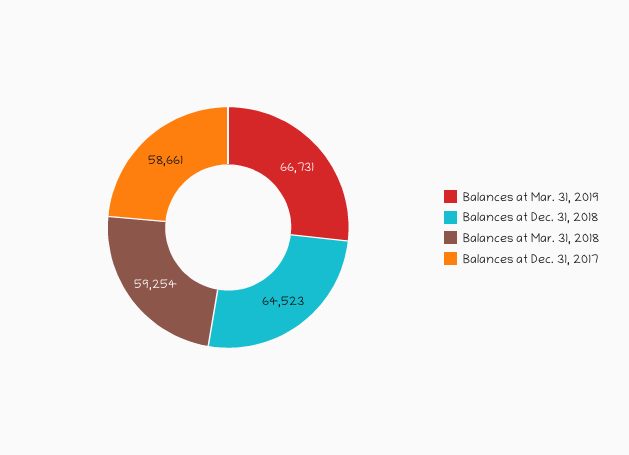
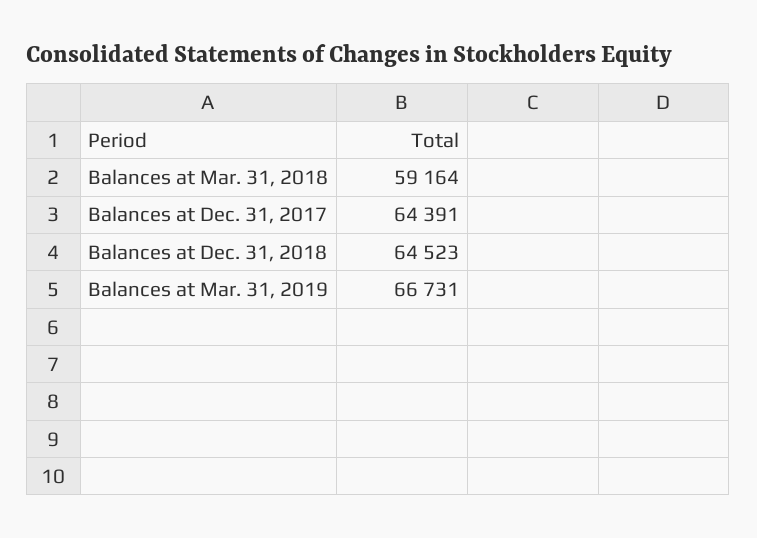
  {
    "Balances at Mar. 31, 2019": 66731,
    "Balances at Dec. 31, 2018": 64523,
-   "Balances at Mar. 31, 2018": 59254,
+   "Balances at Mar. 31, 2018": 59164,
-   "Balances at Dec. 31, 2017": 58661
+   "Balances at Dec. 31, 2017": 64391
  }

